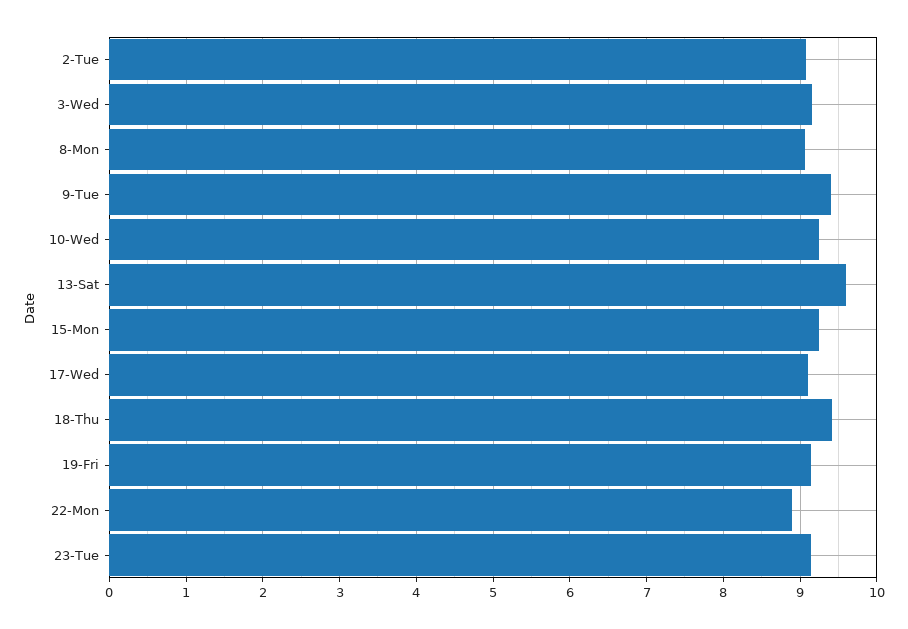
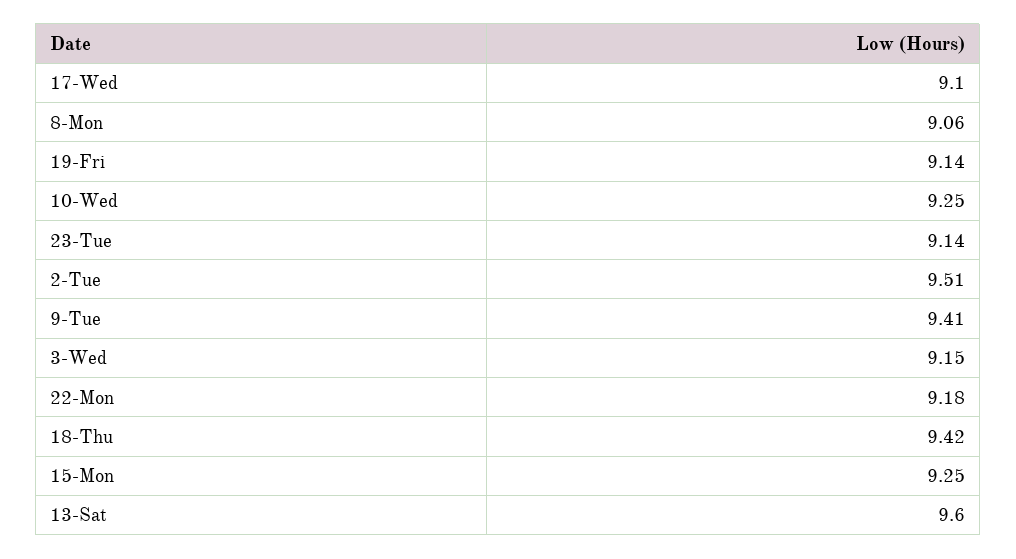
  {
-   "2-Tue": 9.1,
+   "2-Tue": 9.51,
    "3-Wed": 9.15,
    "8-Mon": 9.06,
    "9-Tue": 9.41,
    "10-Wed": 9.25,
    "13-Sat": 9.6,
    "15-Mon": 9.25,
    "17-Wed": 9.1,
    "18-Thu": 9.42,
    "19-Fri": 9.14,
-   "22-Mon": 8.9,
+   "22-Mon": 9.18,
    "23-Tue": 9.14
  }

